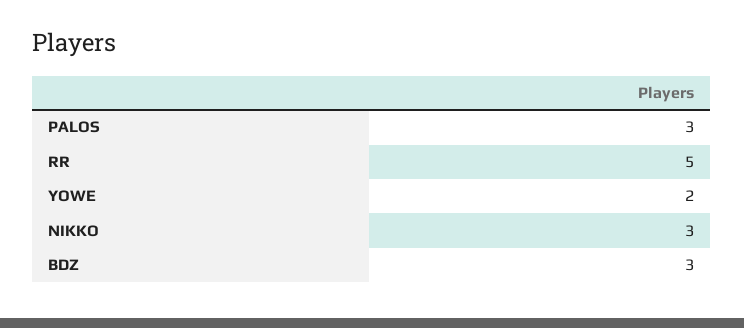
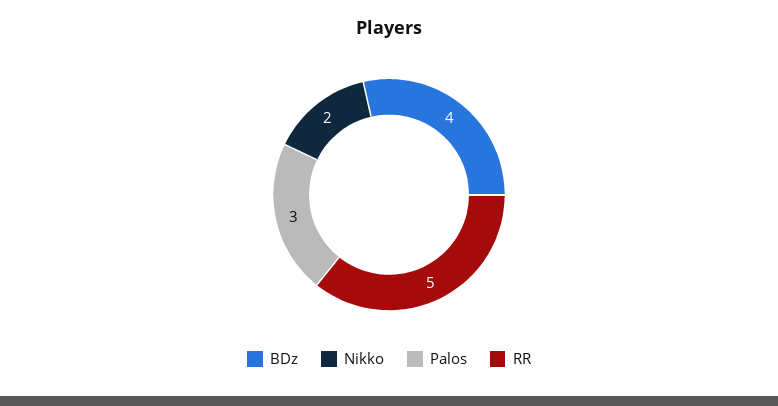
  {
    "PALOS": 3,
    "RR": 5,
-   "YOWE": 2,
-   "NIKKO": 3,
+   "NIKKO": 2,
-   "BDZ": 3
+   "BDZ": 4
  }

